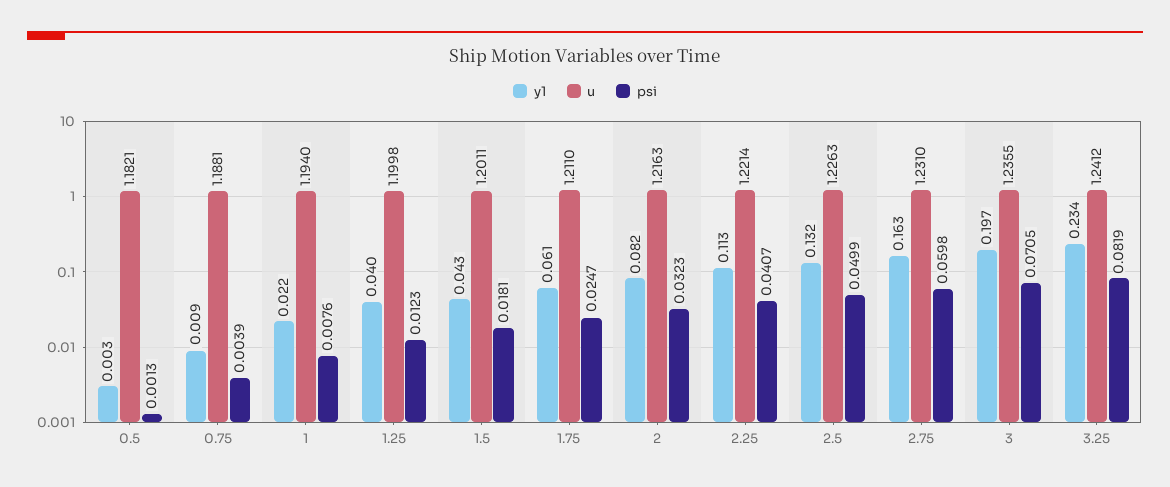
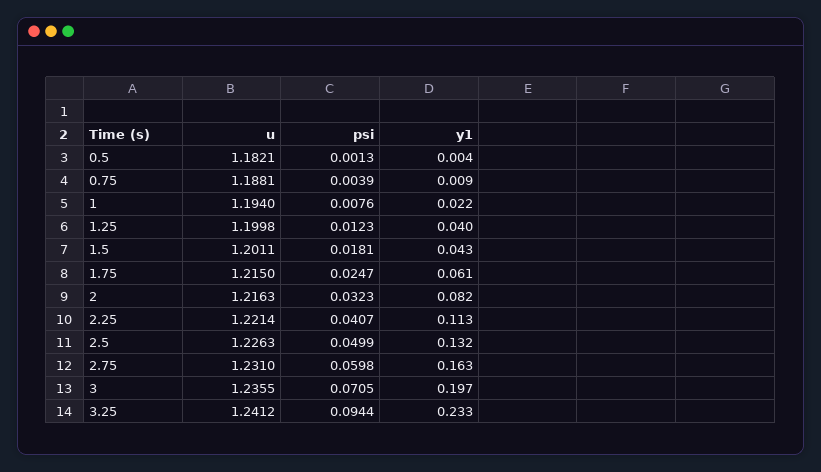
  {
    "y1": {
-     "0.5": 0.003,
+     "0.5": 0.004,
      "0.75": 0.009,
      "1": 0.022,
      "1.25": 0.04,
      "1.5": 0.043,
      "1.75": 0.061,
      "2": 0.082,
      "2.25": 0.113,
      "2.5": 0.132,
      "2.75": 0.163,
      "3": 0.197,
-     "3.25": 0.234
+     "3.25": 0.233
    },
    "u": {
      "0.5": 1.1821,
      "0.75": 1.1881,
      "1": 1.194,
      "1.25": 1.1998,
      "1.5": 1.2011,
-     "1.75": 1.211,
+     "1.75": 1.215,
      "2": 1.2163,
      "2.25": 1.2214,
      "2.5": 1.2263,
      "2.75": 1.231,
      "3": 1.2355,
      "3.25": 1.2412
    },
    "psi": {
      "0.5": 0.0013,
      "0.75": 0.0039,
      "1": 0.0076,
      "1.25": 0.0123,
      "1.5": 0.0181,
      "1.75": 0.0247,
      "2": 0.0323,
      "2.25": 0.0407,
      "2.5": 0.0499,
      "2.75": 0.0598,
      "3": 0.0705,
-     "3.25": 0.0819
+     "3.25": 0.0944
    }
  }

